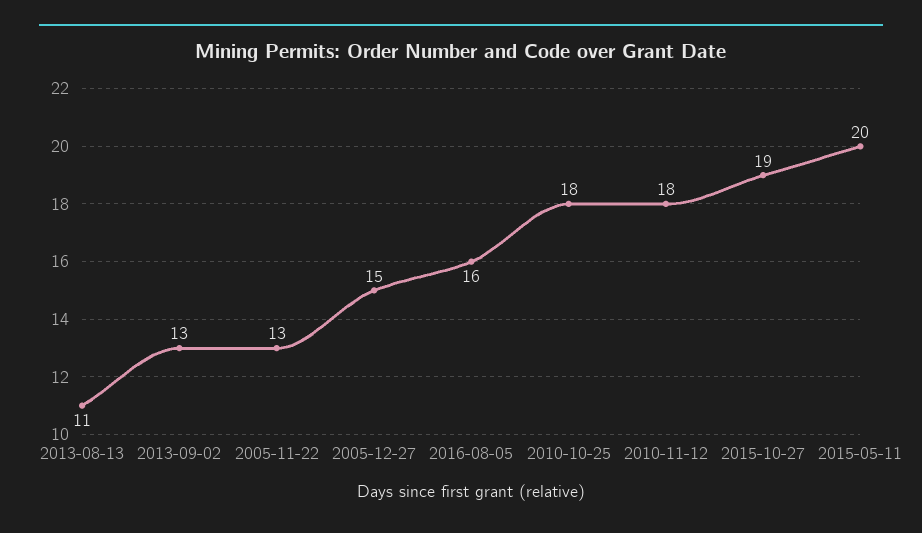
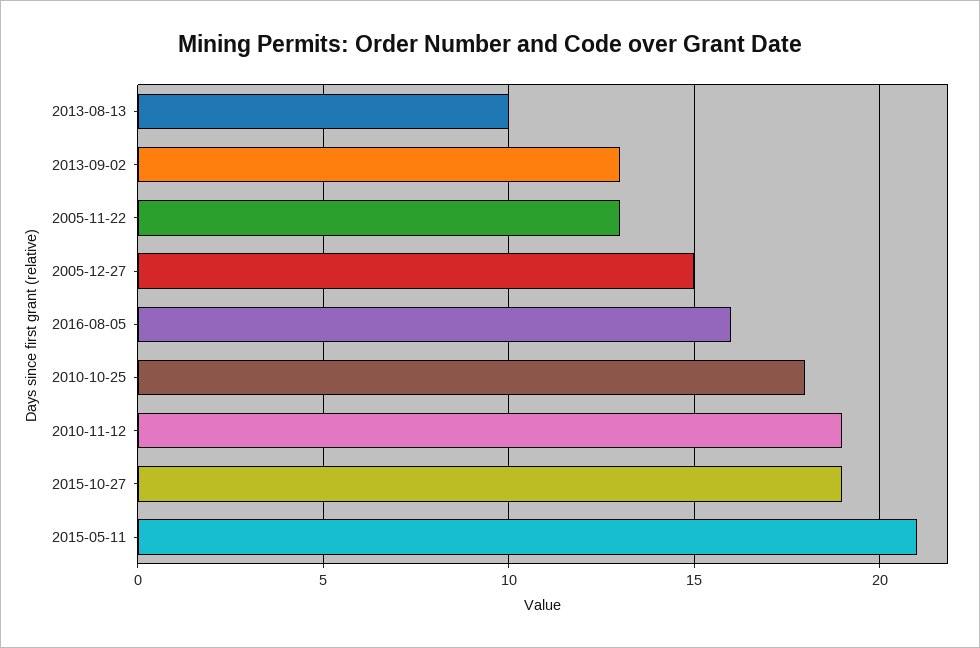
  {
-   "2013-08-13": 11,
+   "2013-08-13": 10,
    "2013-09-02": 13,
    "2005-11-22": 13,
    "2005-12-27": 15,
    "2016-08-05": 16,
    "2010-10-25": 18,
-   "2010-11-12": 18,
+   "2010-11-12": 19,
    "2015-10-27": 19,
-   "2015-05-11": 20
+   "2015-05-11": 21
  }

